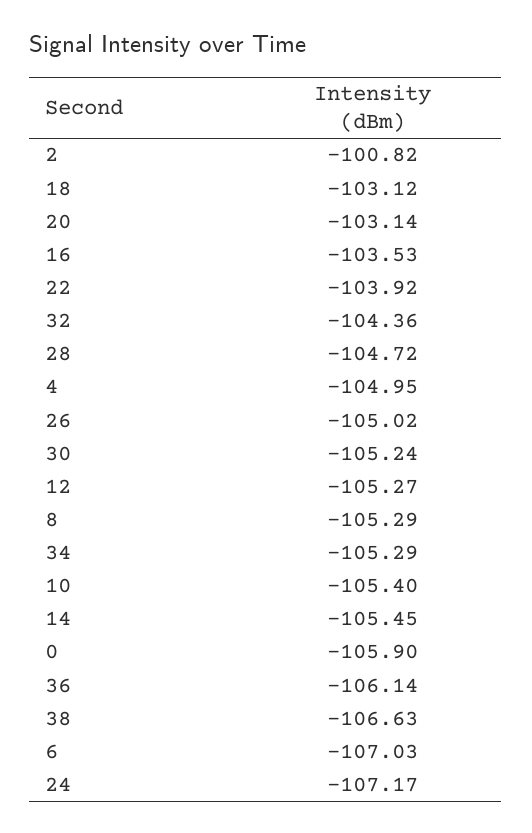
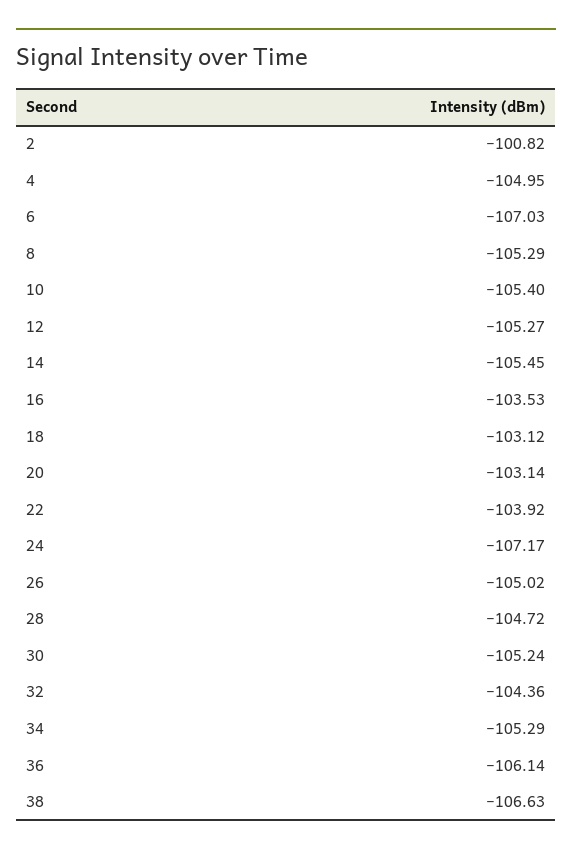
  {
    "2": -100.82,
    "18": -103.12,
    "20": -103.14,
    "16": -103.53,
    "22": -103.92,
    "32": -104.36,
    "28": -104.72,
    "4": -104.95,
    "26": -105.02,
    "30": -105.24,
    "12": -105.27,
    "8": -105.29,
    "34": -105.29,
    "10": -105.4,
    "14": -105.45,
-   "0": -105.9,
    "36": -106.14,
    "38": -106.63,
    "6": -107.03,
    "24": -107.17
  }

